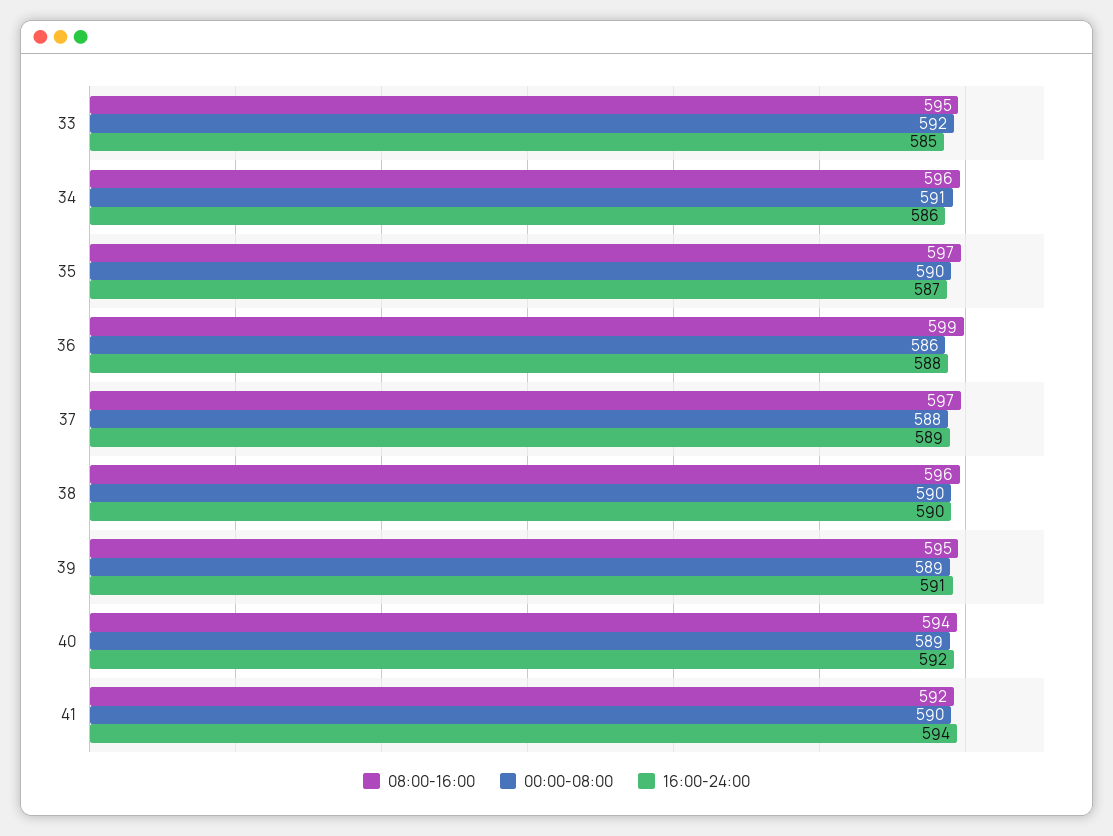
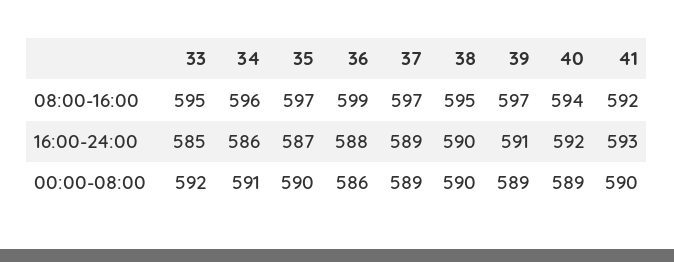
  {
    "08:00-16:00": {
      "33": 595,
      "34": 596,
      "35": 597,
      "36": 599,
      "37": 597,
-     "38": 596,
+     "38": 595,
-     "39": 595,
+     "39": 597,
      "40": 594,
      "41": 592
    },
    "00:00-08:00": {
      "33": 592,
      "34": 591,
      "35": 590,
      "36": 586,
-     "37": 588,
+     "37": 589,
      "38": 590,
      "39": 589,
      "40": 589,
      "41": 590
    },
    "16:00-24:00": {
      "33": 585,
      "34": 586,
      "35": 587,
      "36": 588,
      "37": 589,
      "38": 590,
      "39": 591,
      "40": 592,
-     "41": 594
+     "41": 593
    }
  }

